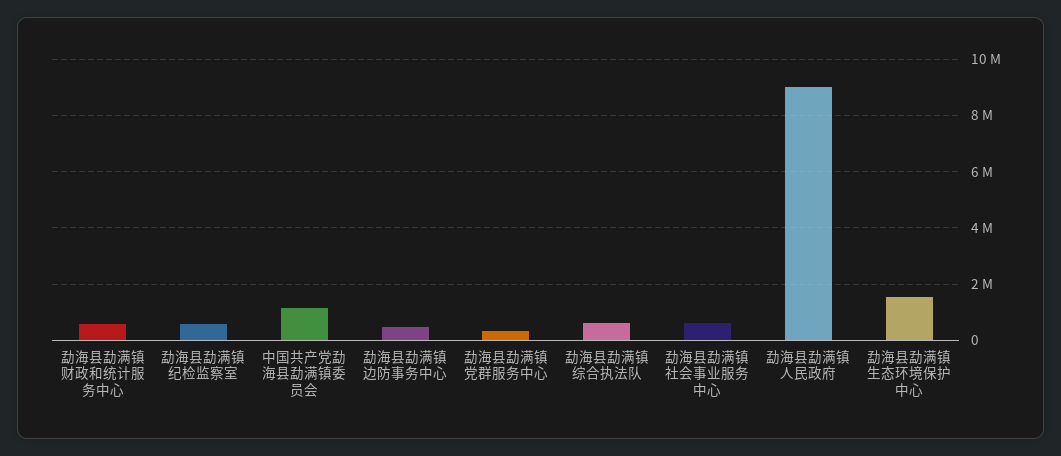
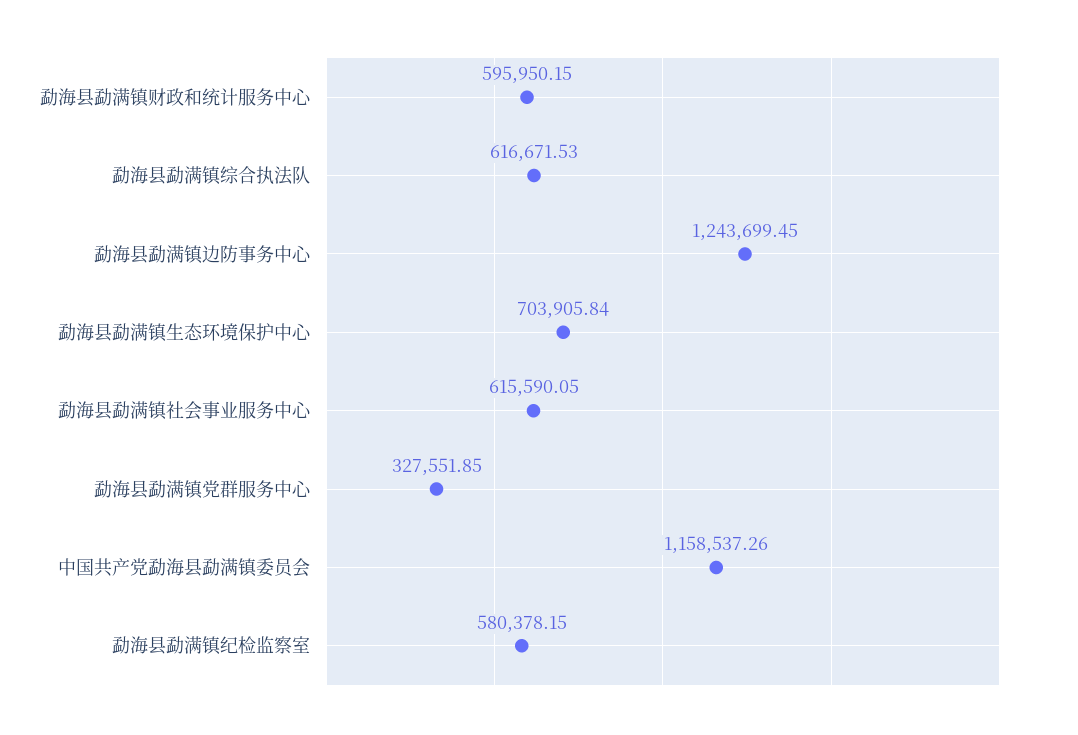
  {
    "勐海县勐满镇财政和统计服务中心": 595950.15,
    "勐海县勐满镇纪检监察室": 580378.15,
    "中国共产党勐海县勐满镇委员会": 1158537.26,
-   "勐海县勐满镇边防事务中心": 500000,
+   "勐海县勐满镇边防事务中心": 1243699.45,
    "勐海县勐满镇党群服务中心": 327551.85,
    "勐海县勐满镇综合执法队": 616671.53,
    "勐海县勐满镇社会事业服务中心": 615590.05,
-   "勐海县勐满镇人民政府": 9000000,
-   "勐海县勐满镇生态环境保护中心": 1500000
+   "勐海县勐满镇生态环境保护中心": 703905.84
  }

